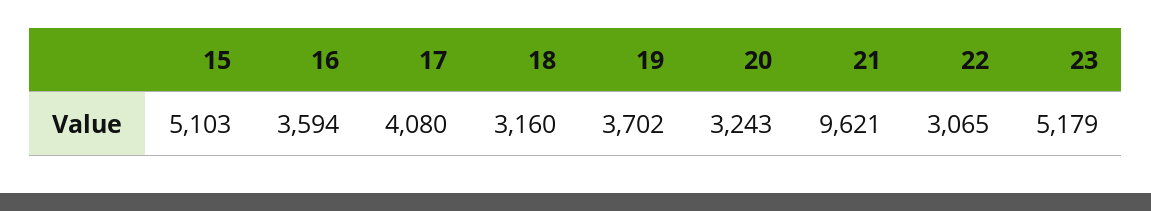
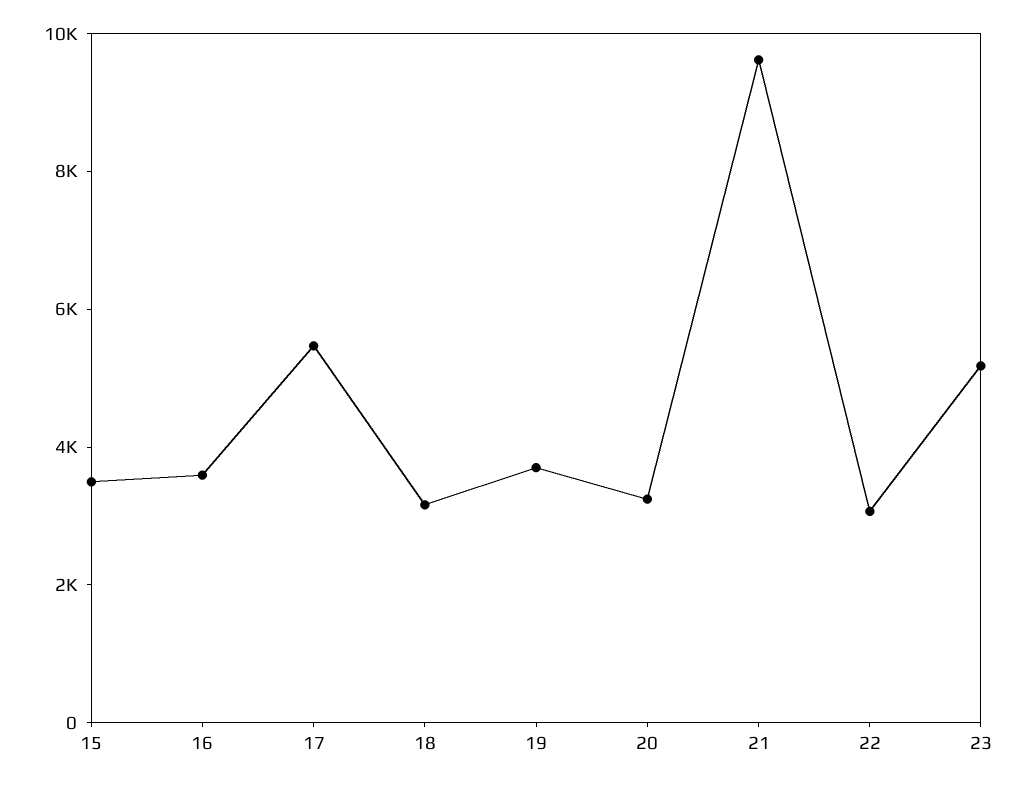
  {
-   "15": 5103,
+   "15": 3500,
    "16": 3594,
-   "17": 4080,
+   "17": 5500,
    "18": 3160,
    "19": 3702,
    "20": 3243,
    "21": 9621,
    "22": 3065,
    "23": 5179
  }

